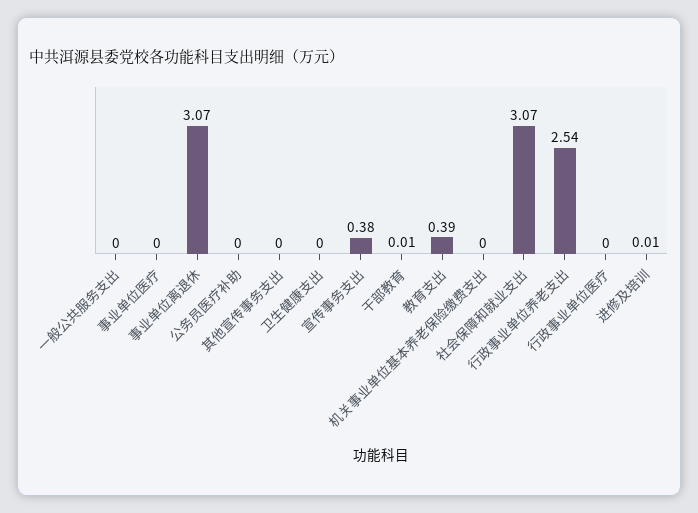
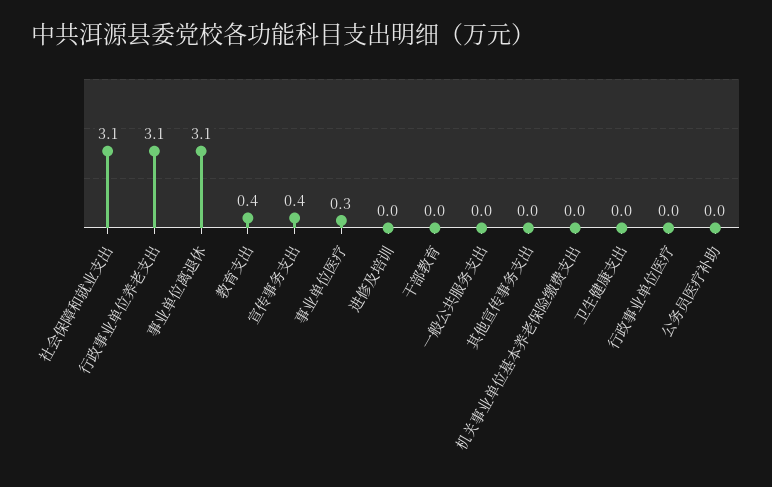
  {
    "一般公共服务支出": 0,
-   "事业单位医疗": 0,
+   "事业单位医疗": 0.3,
    "事业单位离退休": 3.07,
    "公务员医疗补助": 0,
    "其他宣传事务支出": 0,
    "卫生健康支出": 0,
    "宣传事务支出": 0.38,
    "干部教育": 0.01,
    "教育支出": 0.39,
    "机关事业单位基本养老保险缴费支出": 0,
    "社会保障和就业支出": 3.07,
-   "行政事业单位养老支出": 2.54,
+   "行政事业单位养老支出": 3.1,
    "行政事业单位医疗": 0,
    "进修及培训": 0.01
  }

